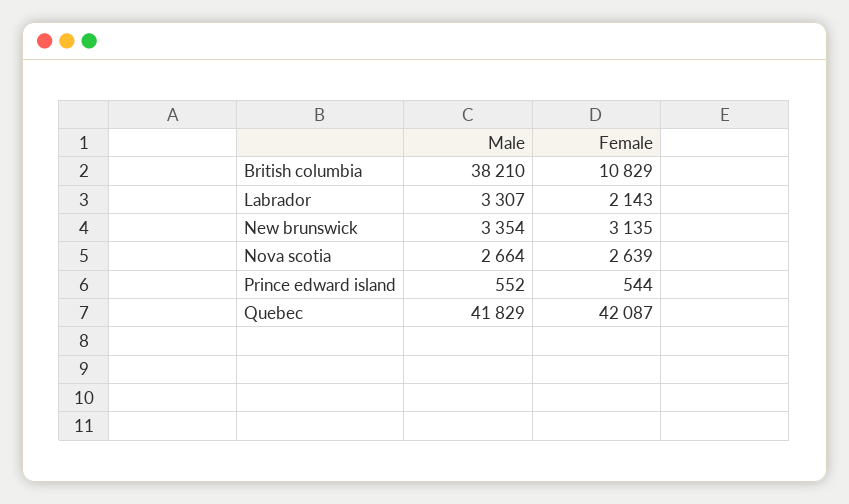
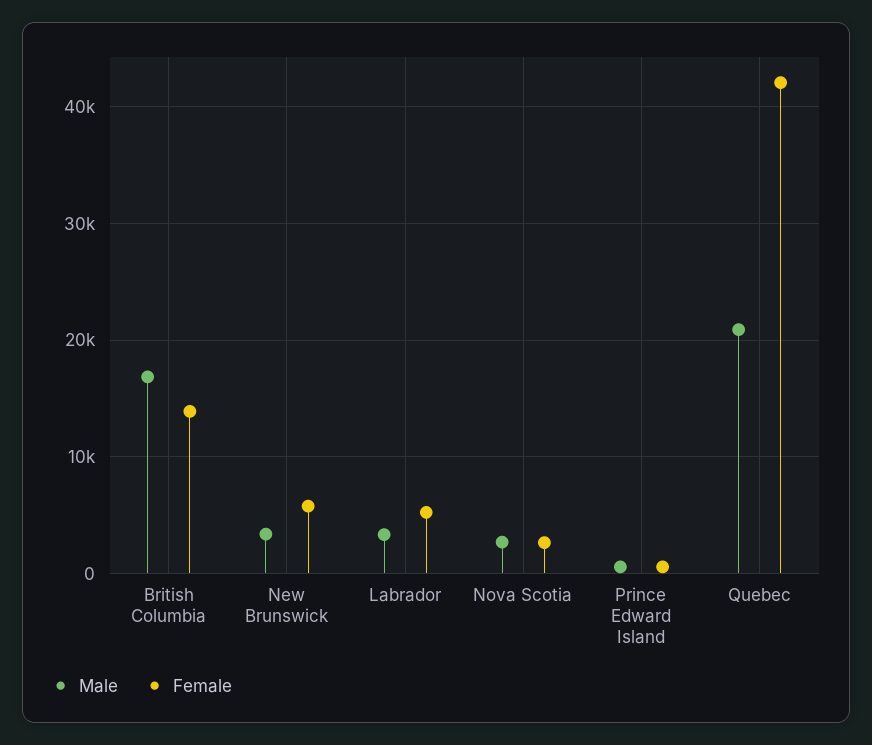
  {
    "Male": {
-     "British columbia": 38210,
+     "British columbia": 17000,
      "Labrador": 3307,
      "New brunswick": 3354,
      "Nova scotia": 2664,
      "Prince edward island": 552,
-     "Quebec": 41829
+     "Quebec": 21000
    },
    "Female": {
-     "British columbia": 10829,
+     "British columbia": 14000,
-     "Labrador": 2143,
+     "Labrador": 5000,
-     "New brunswick": 3135,
+     "New brunswick": 6000,
      "Nova scotia": 2639,
      "Prince edward island": 544,
      "Quebec": 42087
    }
  }

